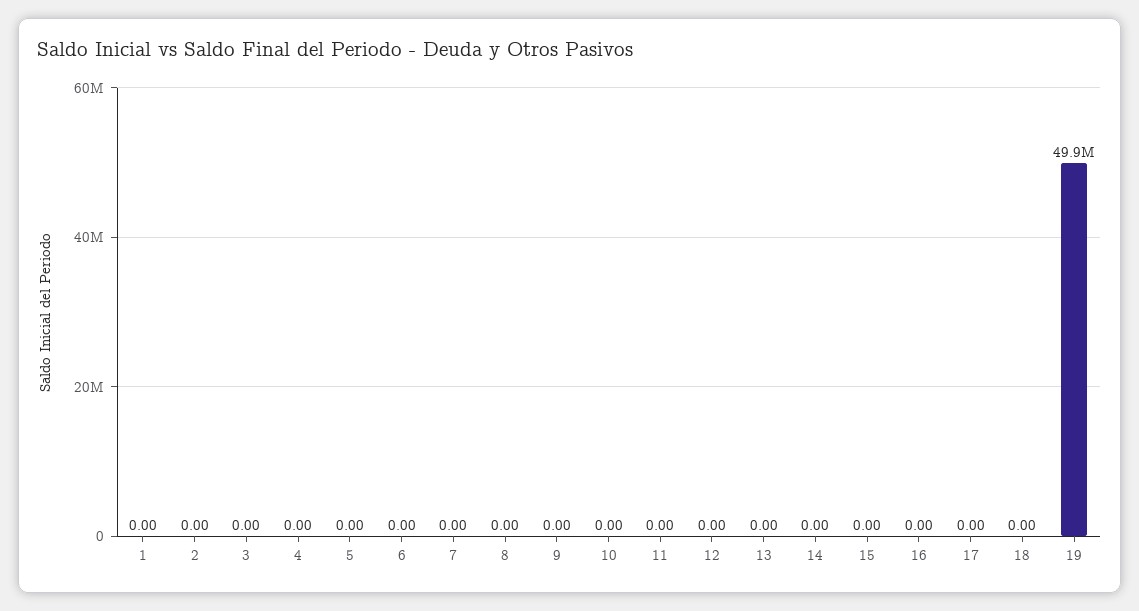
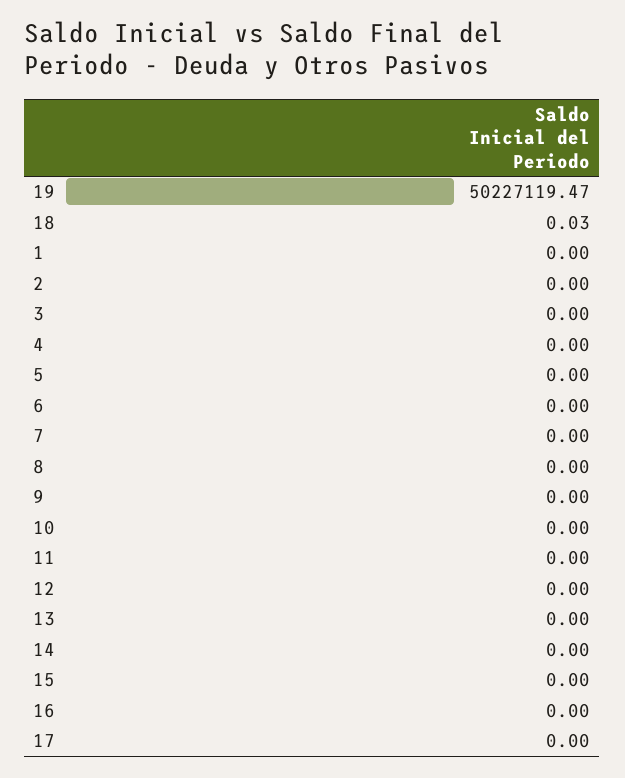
  {
    "1": 0,
    "2": 0,
    "3": 0,
    "4": 0,
    "5": 0,
    "6": 0,
    "7": 0,
    "8": 0,
    "9": 0,
    "10": 0,
    "11": 0,
    "12": 0,
    "13": 0,
    "14": 0,
    "15": 0,
    "16": 0,
    "17": 0,
-   "18": 0,
+   "18": 0.03,
-   "19": 49900000
+   "19": 50227119.47
  }

